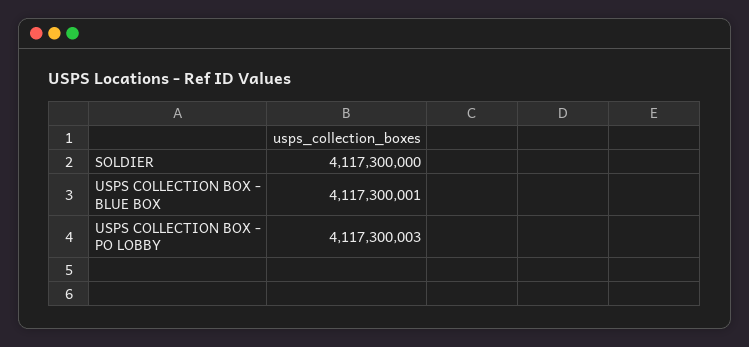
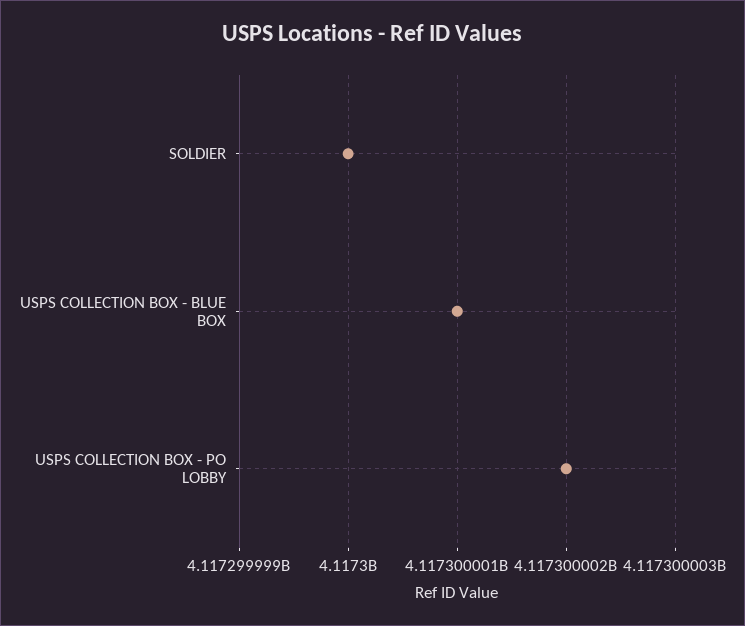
  {
    "SOLDIER": 4117300000,
    "USPS COLLECTION BOX - BLUE BOX": 4117300001,
-   "USPS COLLECTION BOX - PO LOBBY": 4117300003
+   "USPS COLLECTION BOX - PO LOBBY": 4117300002
  }

